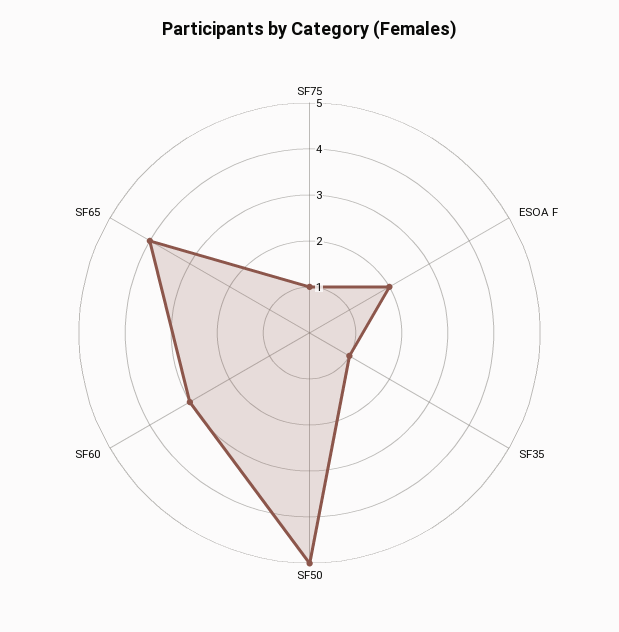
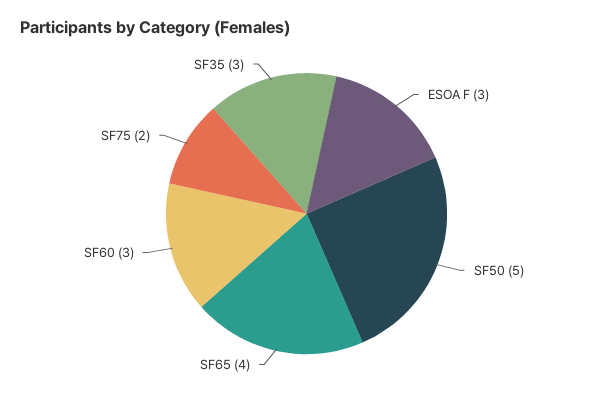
  {
-   "SF75": 1,
+   "SF75": 2,
-   "ESOA F": 2,
+   "ESOA F": 3,
-   "SF35": 1,
+   "SF35": 3,
    "SF50": 5,
    "SF60": 3,
    "SF65": 4
  }

